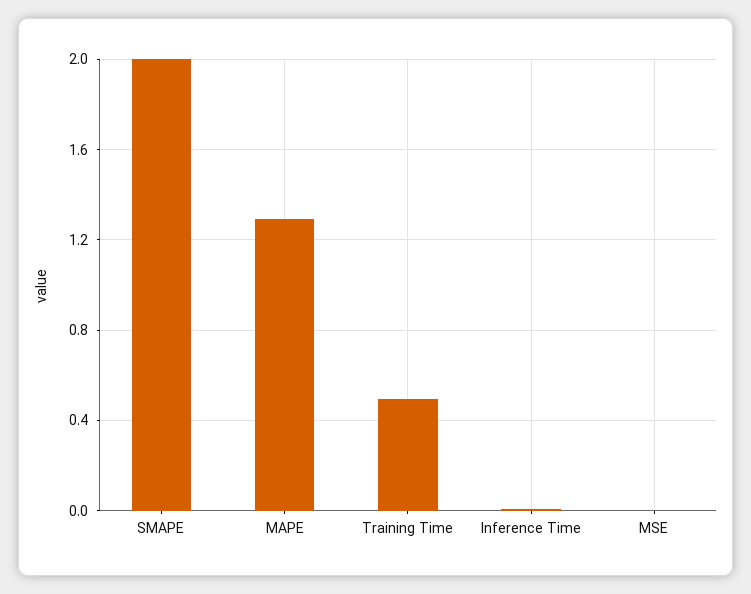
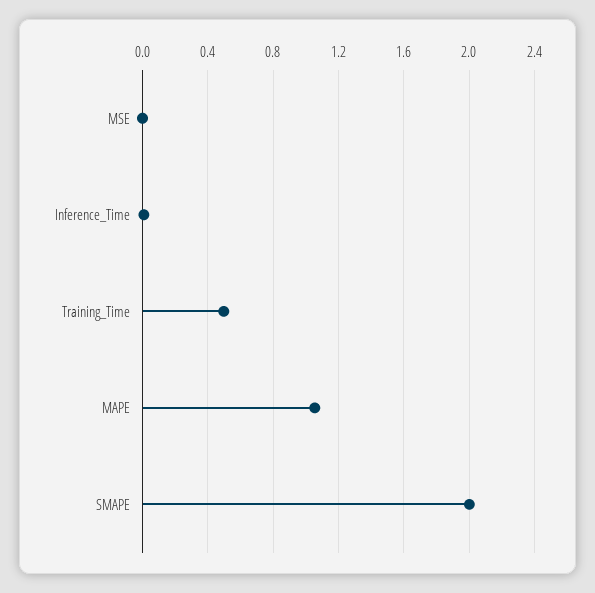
  {
    "SMAPE": 2,
-   "MAPE": 1.3,
+   "MAPE": 1.05,
    "Training Time": 0.5,
    "Inference Time": 0,
    "MSE": 0
  }

